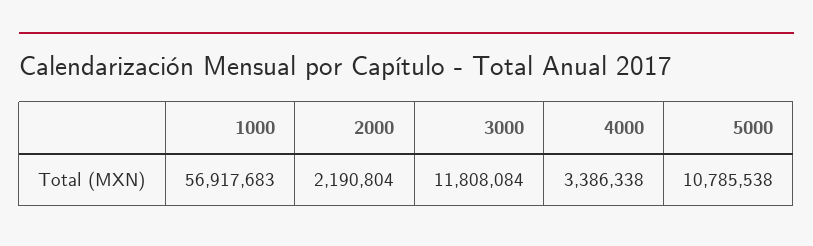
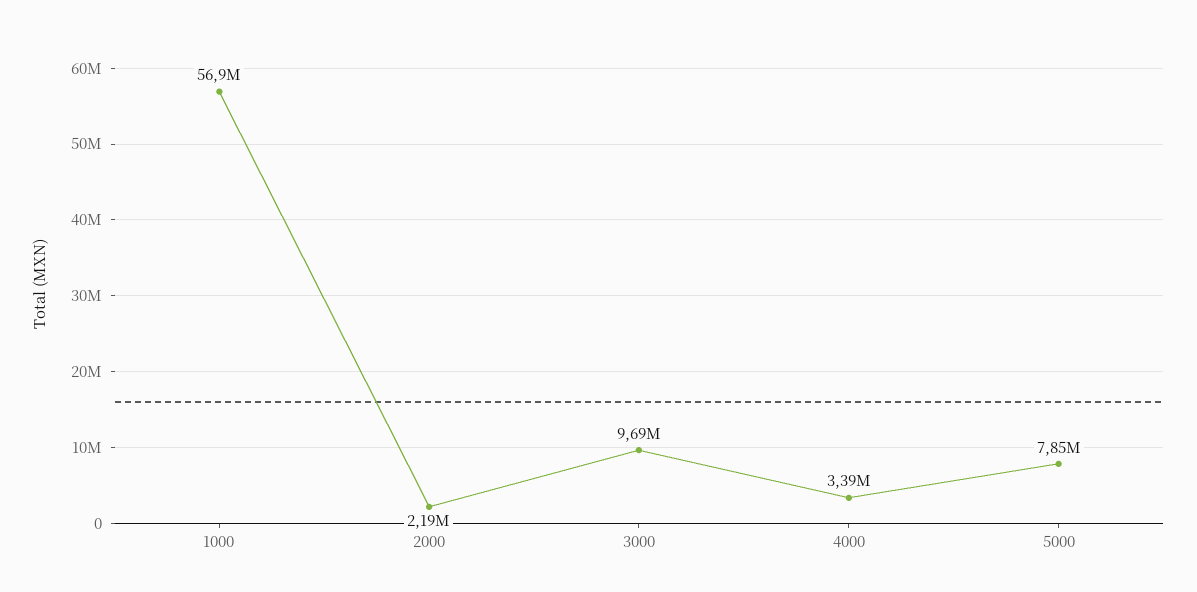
  {
    "1000": 56917683,
    "2000": 2190804,
-   "3000": 11808084,
+   "3000": 9690000,
    "4000": 3386338,
-   "5000": 10785538
+   "5000": 7850000
  }

